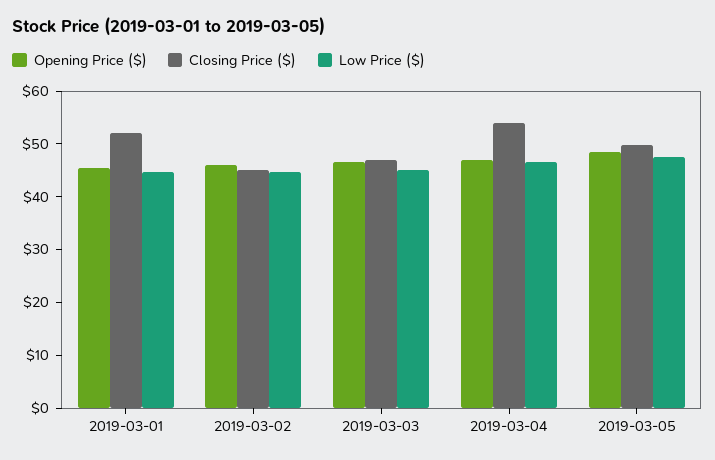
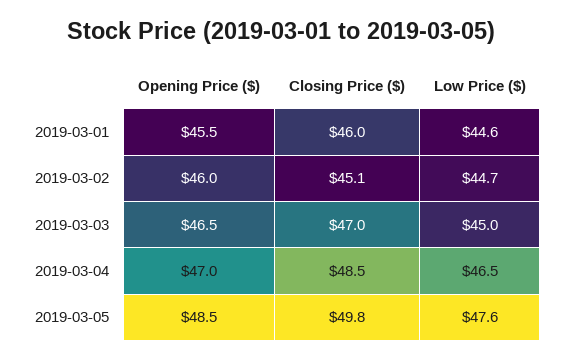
  {
    "Opening Price ($)": {
      "2019-03-01": 45.5,
      "2019-03-02": 46,
      "2019-03-03": 46.5,
      "2019-03-04": 47,
      "2019-03-05": 48.5
    },
    "Closing Price ($)": {
-     "2019-03-01": 52,
+     "2019-03-01": 46,
      "2019-03-02": 45.1,
      "2019-03-03": 47,
-     "2019-03-04": 54,
+     "2019-03-04": 48.5,
      "2019-03-05": 49.8
    },
    "Low Price ($)": {
      "2019-03-01": 44.6,
      "2019-03-02": 44.7,
      "2019-03-03": 45,
      "2019-03-04": 46.5,
      "2019-03-05": 47.6
    }
  }

